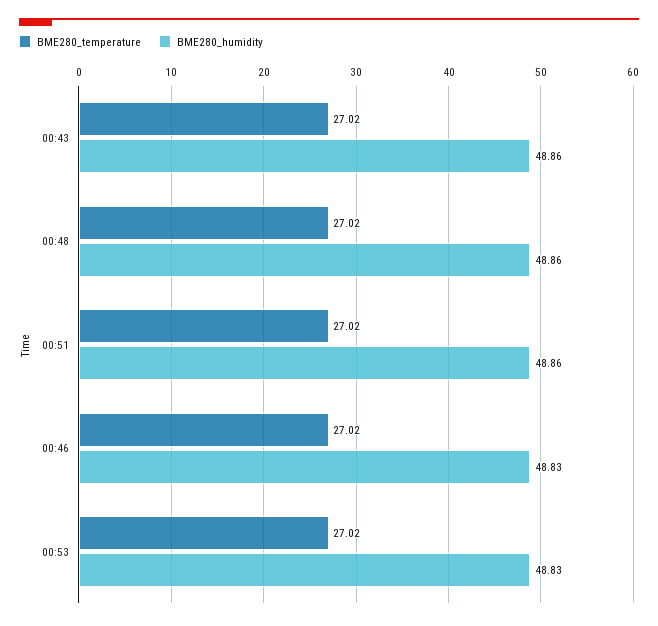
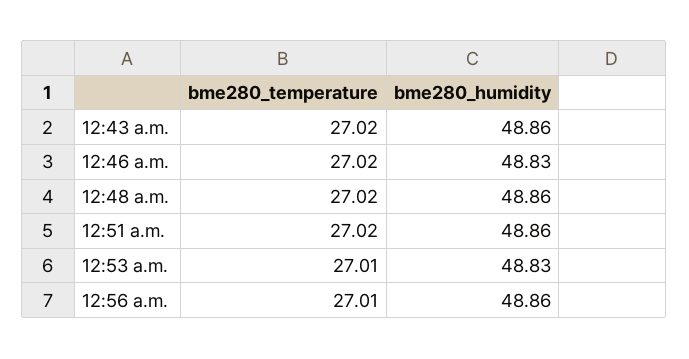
  {
    "BME280_temperature": {
      "00:43": 27.02,
      "00:48": 27.02,
      "00:51": 27.02,
      "00:46": 27.02,
-     "00:53": 27.02
+     "00:53": 27.01,
+     "12:56 a.m.": 27.01
    },
    "BME280_humidity": {
      "00:43": 48.86,
      "00:48": 48.86,
      "00:51": 48.86,
      "00:46": 48.83,
-     "00:53": 48.83
+     "00:53": 48.83,
+     "12:56 a.m.": 48.86
    }
  }

